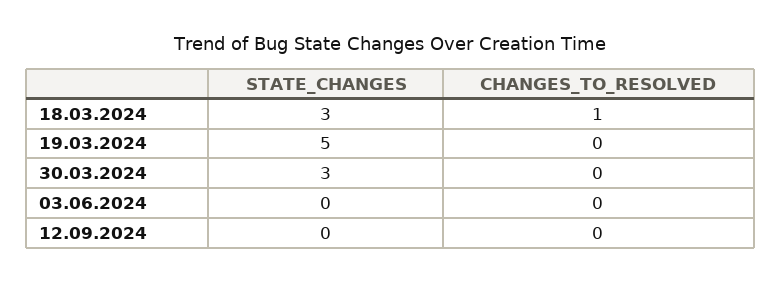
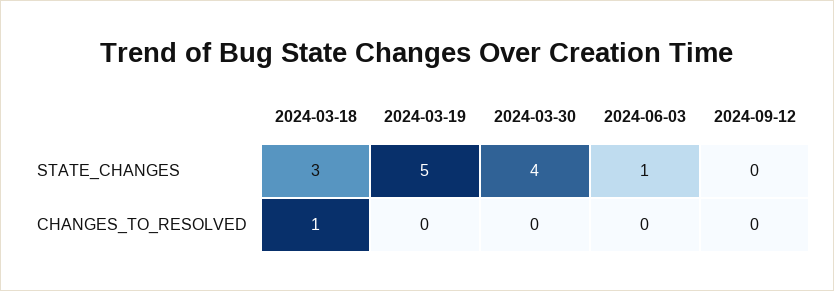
  {
    "STATE_CHANGES": {
      "18.03.2024": 3,
      "19.03.2024": 5,
-     "30.03.2024": 3,
+     "30.03.2024": 4,
-     "03.06.2024": 0,
+     "03.06.2024": 1,
      "12.09.2024": 0
    },
    "CHANGES_TO_RESOLVED": {
      "18.03.2024": 1,
      "19.03.2024": 0,
      "30.03.2024": 0,
      "03.06.2024": 0,
      "12.09.2024": 0
    }
  }

